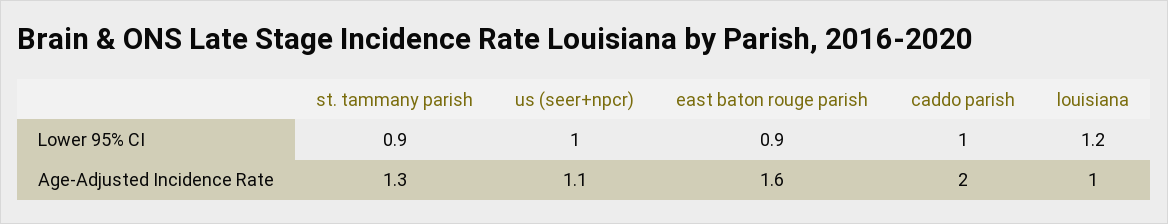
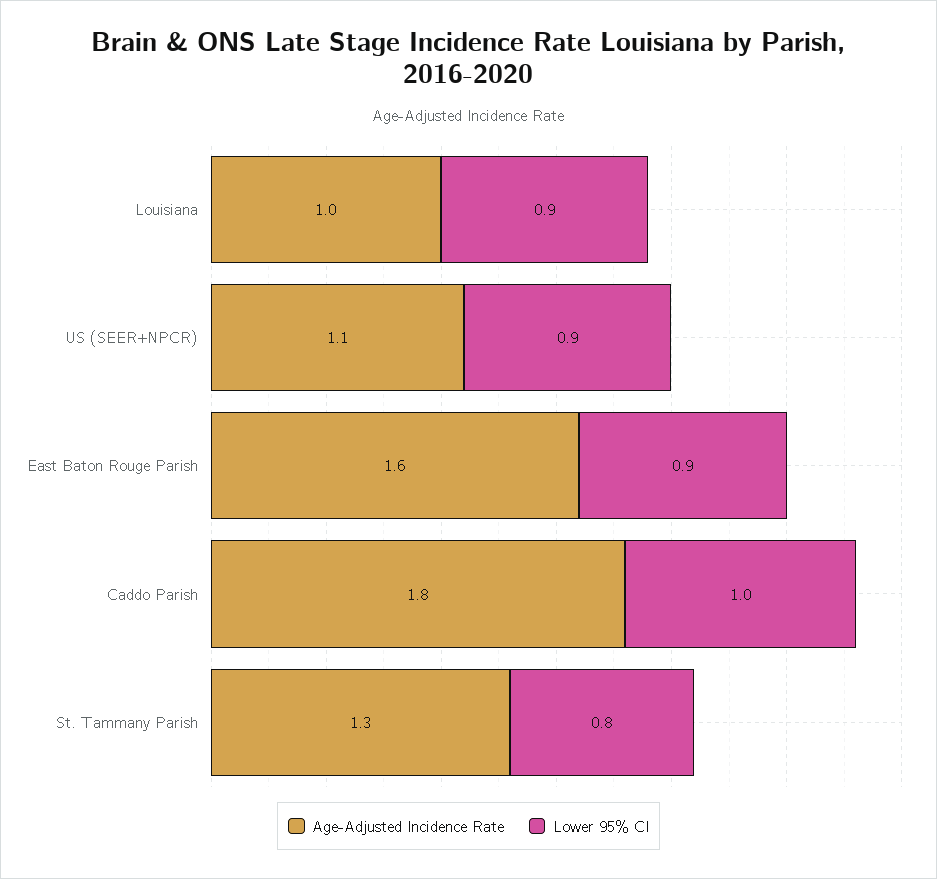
  {
    "Lower 95% CI": {
-     "st. tammany parish": 0.9,
+     "st. tammany parish": 0.8,
-     "us (seer+npcr)": 1,
+     "us (seer+npcr)": 0.9,
      "east baton rouge parish": 0.9,
      "caddo parish": 1,
-     "louisiana": 1.2
+     "louisiana": 0.9
    },
    "Age-Adjusted Incidence Rate": {
      "st. tammany parish": 1.3,
      "us (seer+npcr)": 1.1,
      "east baton rouge parish": 1.6,
-     "caddo parish": 2,
+     "caddo parish": 1.8,
      "louisiana": 1
    }
  }

